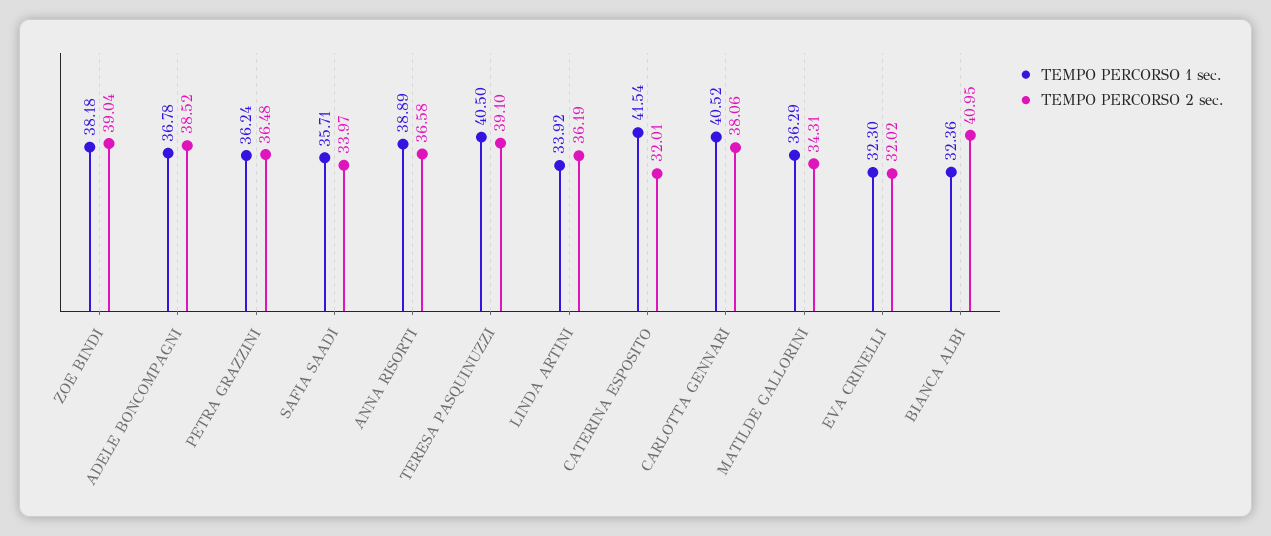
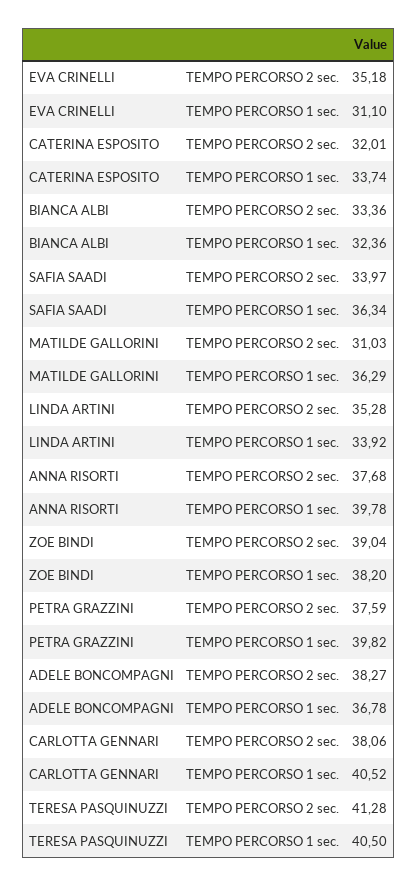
  {
    "TEMPO PERCORSO 1 sec.": {
-     "ZOE BINDI": 38.18,
+     "ZOE BINDI": 38.2,
      "ADELE BONCOMPAGNI": 36.78,
-     "PETRA GRAZZINI": 36.24,
+     "PETRA GRAZZINI": 39.82,
-     "SAFIA SAADI": 35.71,
+     "SAFIA SAADI": 36.34,
-     "ANNA RISORTI": 38.89,
+     "ANNA RISORTI": 39.78,
      "TERESA PASQUINUZZI": 40.5,
      "LINDA ARTINI": 33.92,
-     "CATERINA ESPOSITO": 41.54,
+     "CATERINA ESPOSITO": 33.74,
      "CARLOTTA GENNARI": 40.52,
      "MATILDE GALLORINI": 36.29,
-     "EVA CRINELLI": 32.3,
+     "EVA CRINELLI": 31.1,
      "BIANCA ALBI": 32.36
    },
    "TEMPO PERCORSO 2 sec.": {
      "ZOE BINDI": 39.04,
-     "ADELE BONCOMPAGNI": 38.52,
+     "ADELE BONCOMPAGNI": 38.27,
-     "PETRA GRAZZINI": 36.48,
+     "PETRA GRAZZINI": 37.59,
      "SAFIA SAADI": 33.97,
-     "ANNA RISORTI": 36.58,
+     "ANNA RISORTI": 37.68,
-     "TERESA PASQUINUZZI": 39.1,
+     "TERESA PASQUINUZZI": 41.28,
-     "LINDA ARTINI": 36.19,
+     "LINDA ARTINI": 35.28,
      "CATERINA ESPOSITO": 32.01,
      "CARLOTTA GENNARI": 38.06,
-     "MATILDE GALLORINI": 34.31,
+     "MATILDE GALLORINI": 31.03,
-     "EVA CRINELLI": 32.02,
+     "EVA CRINELLI": 35.18,
-     "BIANCA ALBI": 40.95
+     "BIANCA ALBI": 33.36
    }
  }

